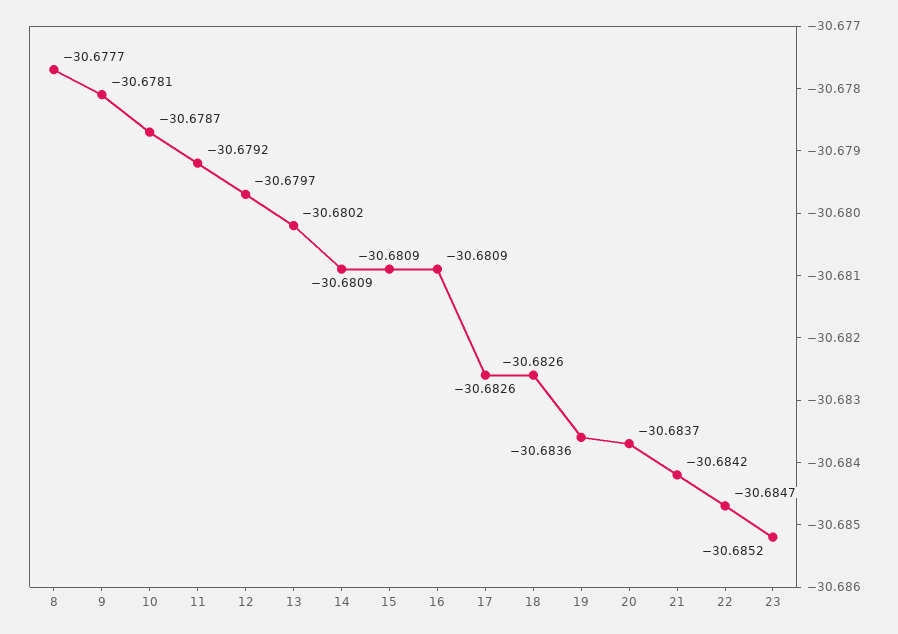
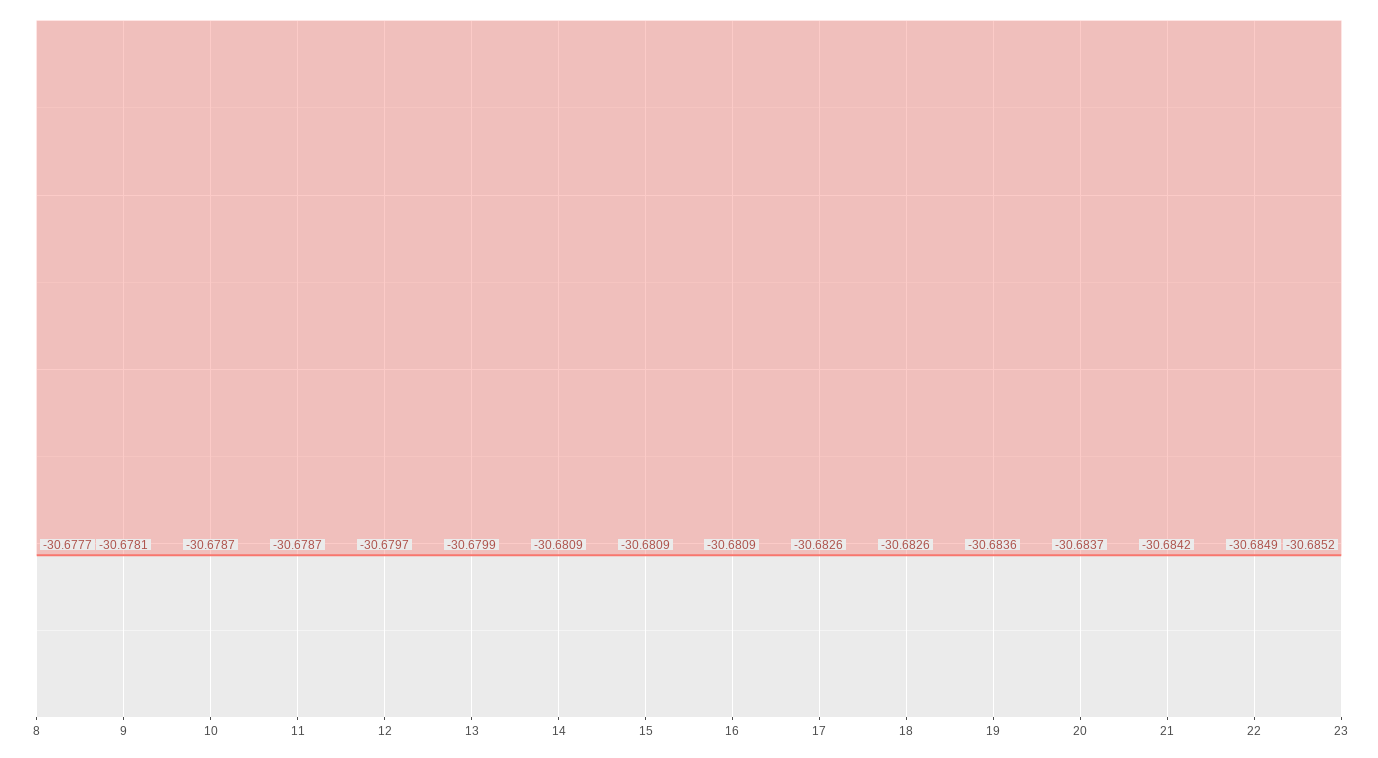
  {
    "8": -30.6777,
    "9": -30.6781,
    "10": -30.6787,
-   "11": -30.6792,
+   "11": -30.6787,
    "12": -30.6797,
-   "13": -30.6802,
+   "13": -30.6799,
    "14": -30.6809,
    "15": -30.6809,
    "16": -30.6809,
    "17": -30.6826,
    "18": -30.6826,
    "19": -30.6836,
    "20": -30.6837,
    "21": -30.6842,
-   "22": -30.6847,
+   "22": -30.6849,
    "23": -30.6852
  }

